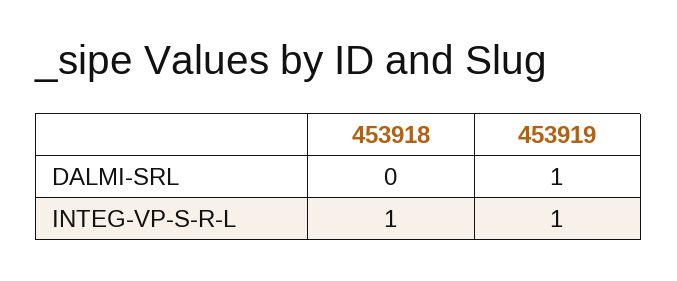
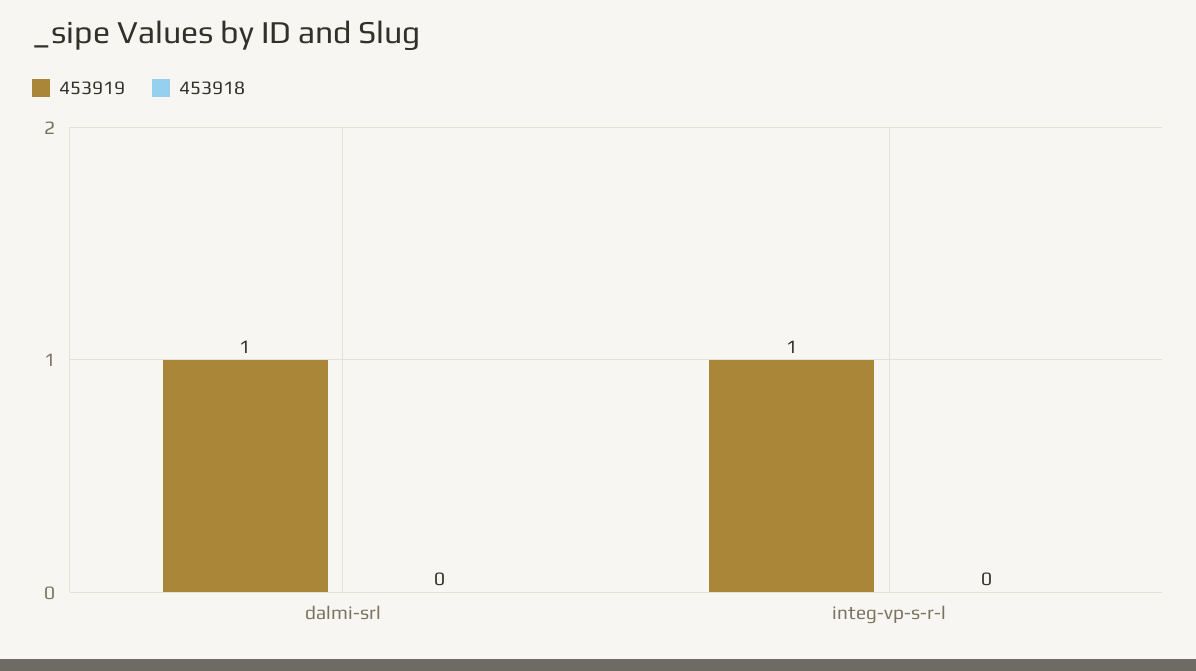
  {
    "453918": {
      "DALMI-SRL": 0,
-     "INTEG-VP-S-R-L": 1
+     "INTEG-VP-S-R-L": 0
    },
    "453919": {
      "DALMI-SRL": 1,
      "INTEG-VP-S-R-L": 1
    }
  }

